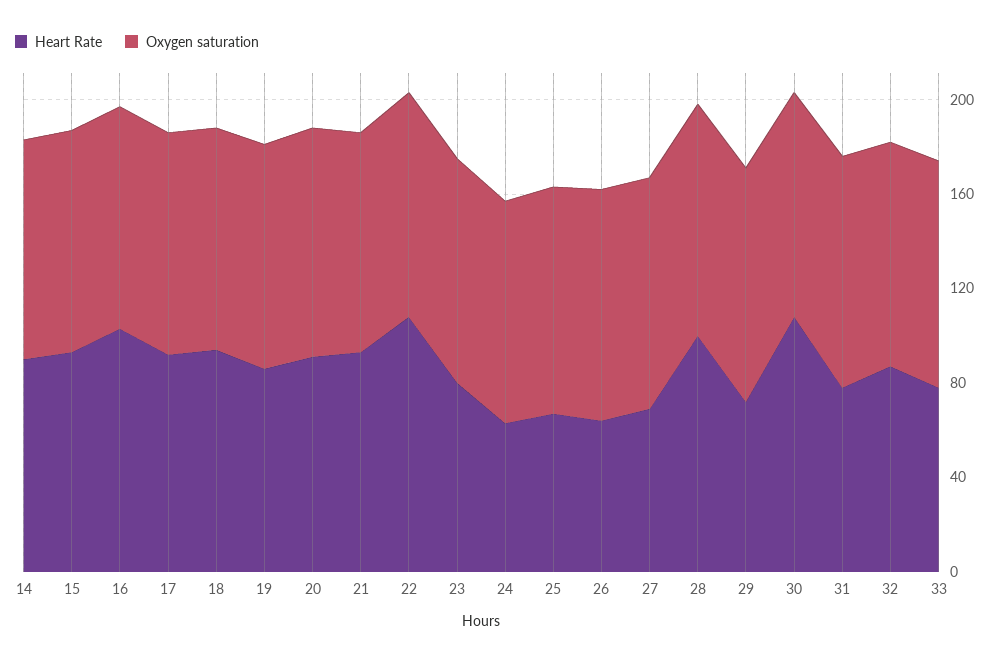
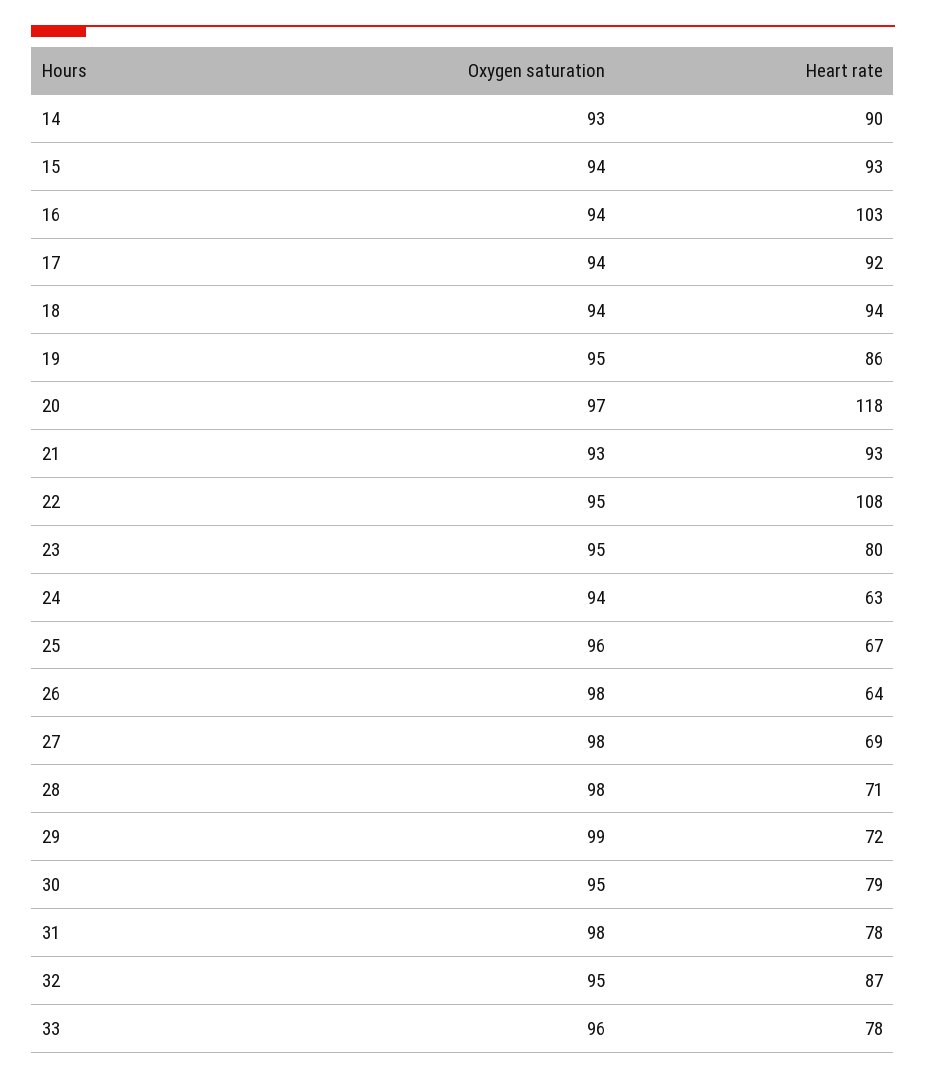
  {
    "Heart Rate": {
      "14": 90,
      "15": 93,
      "16": 103,
      "17": 92,
      "18": 94,
      "19": 86,
-     "20": 90,
+     "20": 118,
      "21": 93,
      "22": 108,
      "23": 80,
      "24": 63,
      "25": 67,
      "26": 64,
      "27": 69,
-     "28": 100,
+     "28": 71,
      "29": 72,
-     "30": 110,
+     "30": 79,
      "31": 78,
      "32": 87,
      "33": 78
    },
    "Oxygen saturation": {
      "14": 93,
      "15": 94,
      "16": 94,
      "17": 94,
      "18": 94,
      "19": 95,
      "20": 97,
      "21": 93,
      "22": 95,
      "23": 95,
      "24": 94,
      "25": 96,
      "26": 98,
      "27": 98,
      "28": 98,
      "29": 99,
      "30": 95,
      "31": 98,
      "32": 95,
      "33": 96
    }
  }

